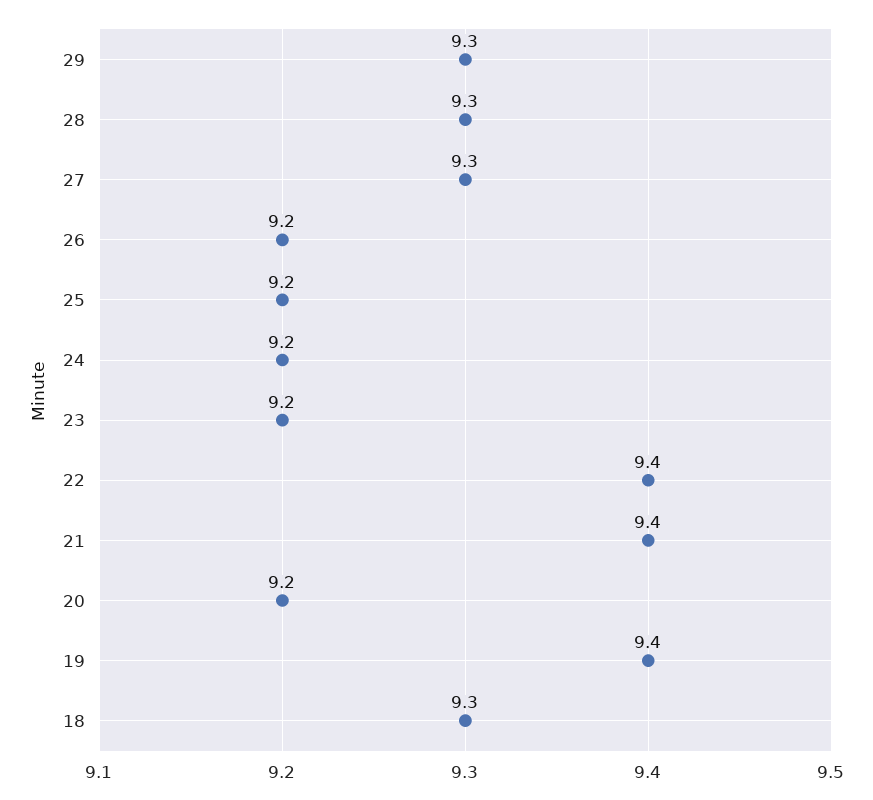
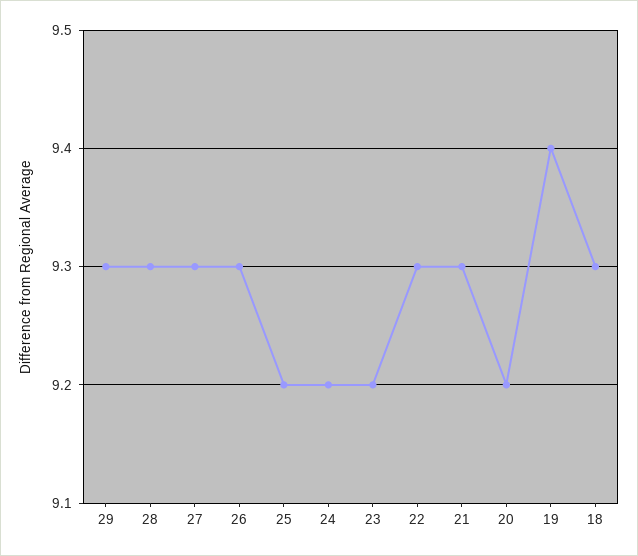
  {
    "29": 9.3,
    "28": 9.3,
    "27": 9.3,
-   "26": 9.2,
+   "26": 9.3,
    "25": 9.2,
    "24": 9.2,
    "23": 9.2,
-   "22": 9.4,
+   "22": 9.3,
-   "21": 9.4,
+   "21": 9.3,
    "20": 9.2,
    "19": 9.4,
    "18": 9.3
  }

